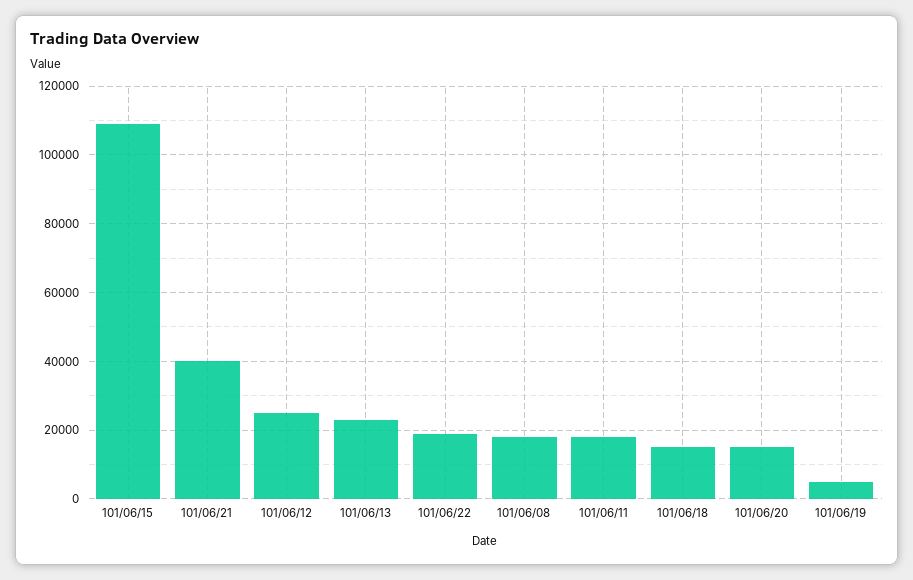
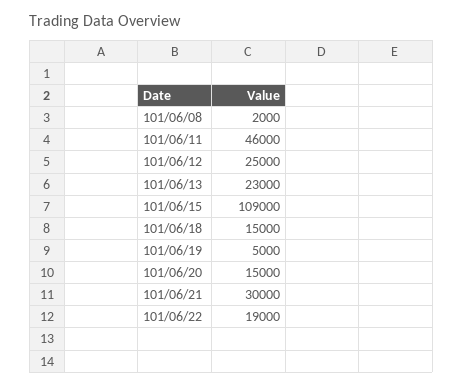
  {
    "101/06/15": 109000,
-   "101/06/21": 40000,
+   "101/06/21": 30000,
    "101/06/12": 25000,
    "101/06/13": 23000,
    "101/06/22": 19000,
-   "101/06/08": 18000,
+   "101/06/08": 2000,
-   "101/06/11": 18000,
+   "101/06/11": 46000,
    "101/06/18": 15000,
    "101/06/20": 15000,
    "101/06/19": 5000
  }

